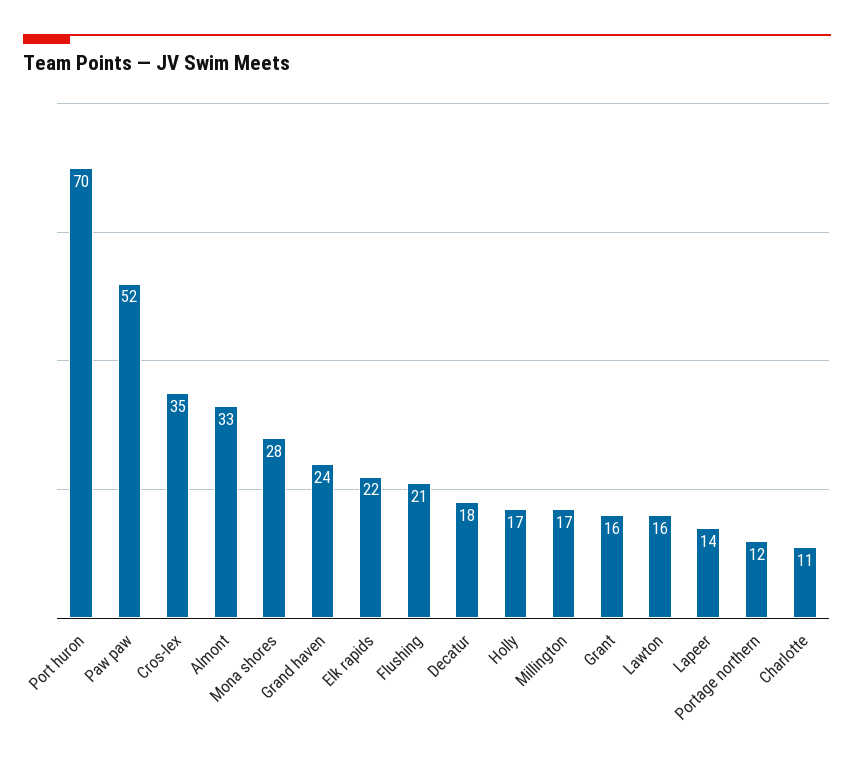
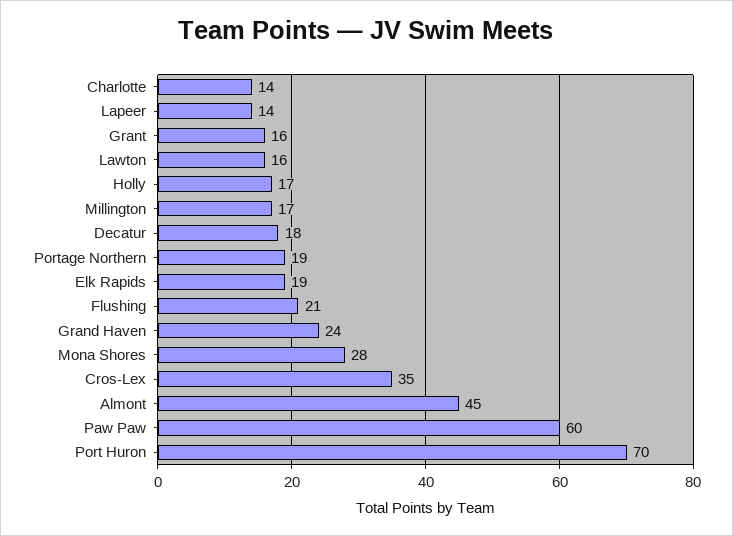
  {
    "Port huron": 70,
-   "Paw paw": 52,
+   "Paw paw": 60,
    "Cros-lex": 35,
-   "Almont": 33,
+   "Almont": 45,
    "Mona shores": 28,
    "Grand haven": 24,
-   "Elk rapids": 22,
+   "Elk rapids": 19,
    "Flushing": 21,
    "Decatur": 18,
    "Holly": 17,
    "Millington": 17,
    "Grant": 16,
    "Lawton": 16,
    "Lapeer": 14,
-   "Portage northern": 12,
+   "Portage northern": 19,
-   "Charlotte": 11
+   "Charlotte": 14
  }

